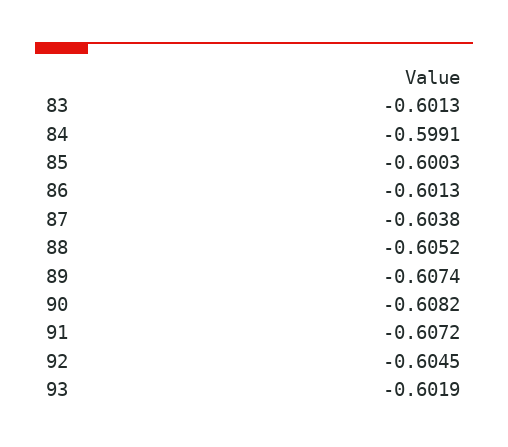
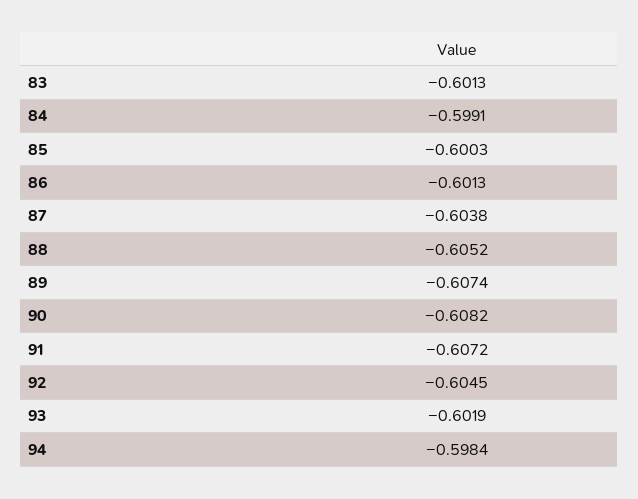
  {
    "83": -0.6013,
    "84": -0.5991,
    "85": -0.6003,
    "86": -0.6013,
    "87": -0.6038,
    "88": -0.6052,
    "89": -0.6074,
    "90": -0.6082,
    "91": -0.6072,
    "92": -0.6045,
-   "93": -0.6019
+   "93": -0.6019,
+   "94": -0.5984
  }

